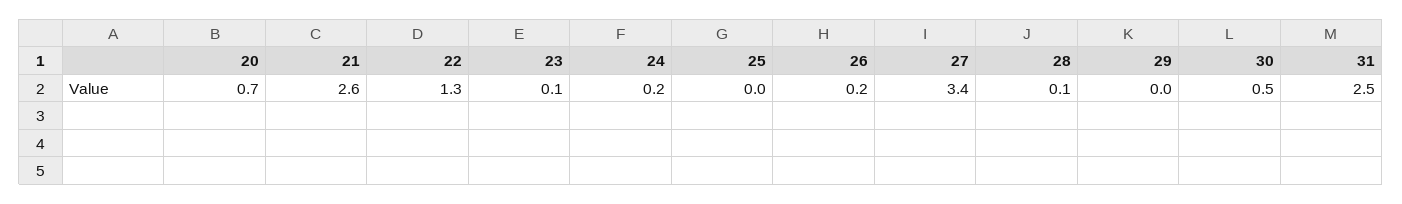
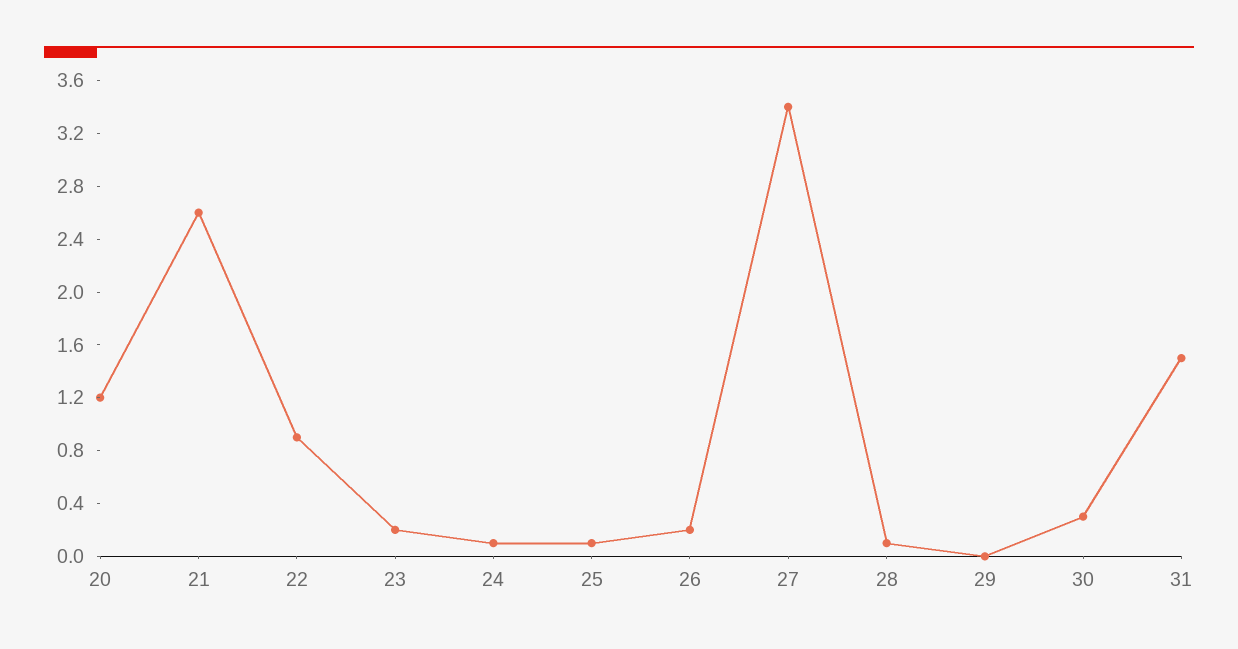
  {
-   "20": 0.7,
+   "20": 1.2,
    "21": 2.6,
-   "22": 1.3,
+   "22": 0.9,
-   "23": 0.1,
+   "23": 0.2,
-   "24": 0.2,
+   "24": 0.1,
-   "25": 0,
+   "25": 0.1,
    "26": 0.2,
    "27": 3.4,
    "28": 0.1,
    "29": 0,
-   "30": 0.5,
+   "30": 0.3,
-   "31": 2.5
+   "31": 1.5
  }

